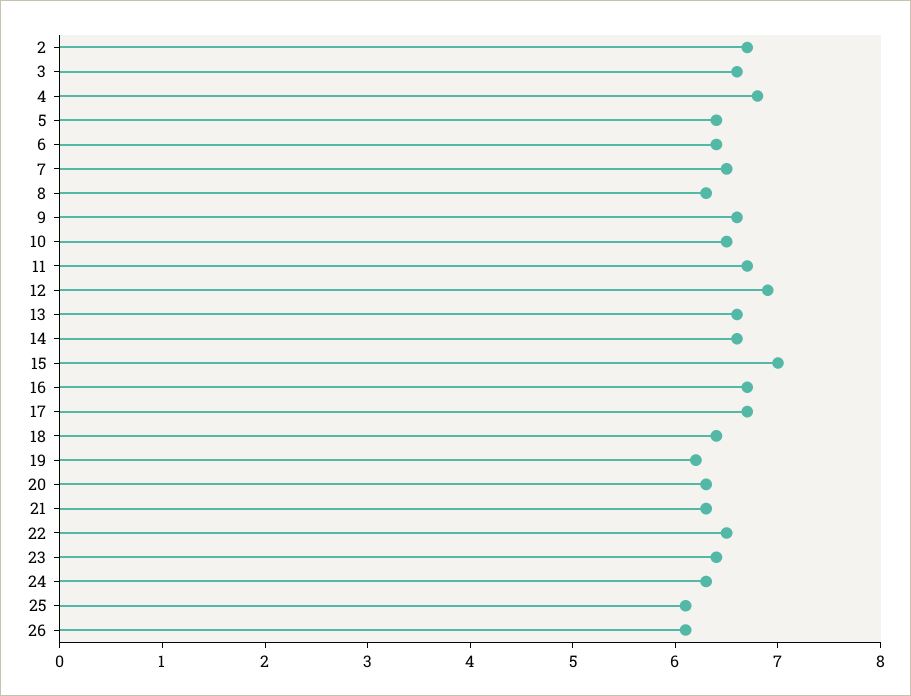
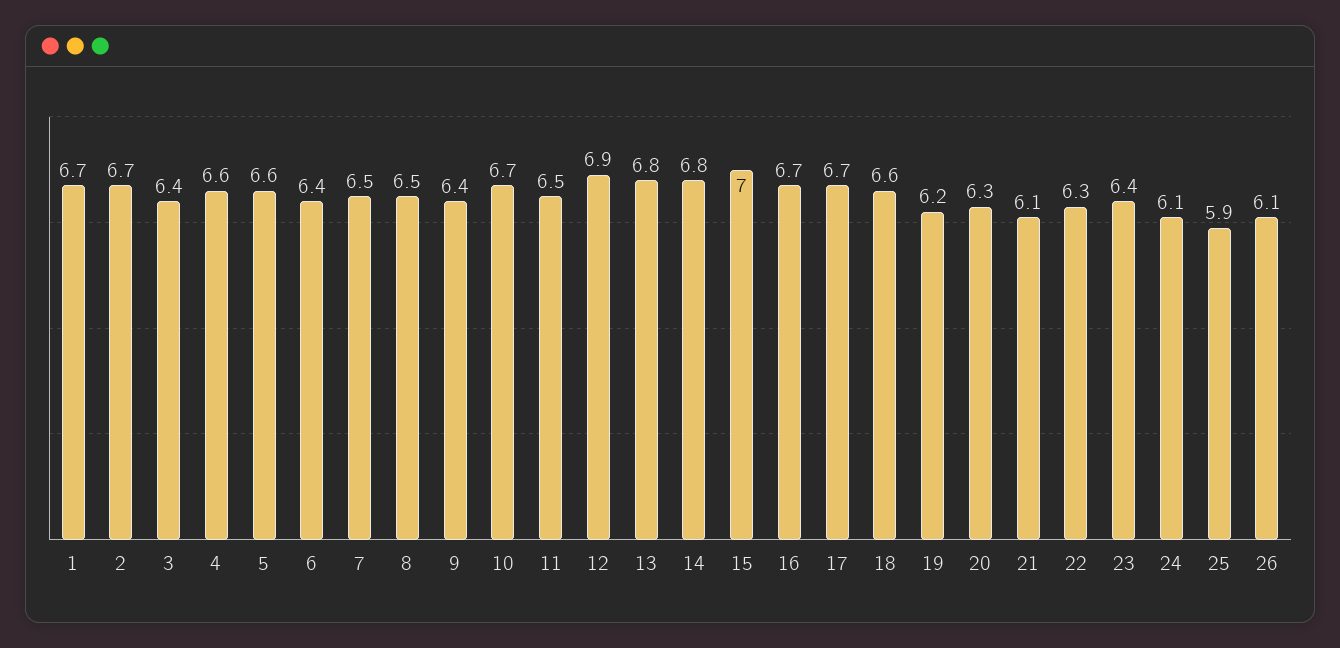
  {
    "2": 6.7,
-   "3": 6.6,
+   "3": 6.4,
-   "4": 6.8,
+   "4": 6.6,
-   "5": 6.4,
+   "5": 6.6,
    "6": 6.4,
    "7": 6.5,
-   "8": 6.3,
+   "8": 6.5,
-   "9": 6.6,
+   "9": 6.4,
-   "10": 6.5,
+   "10": 6.7,
-   "11": 6.7,
+   "11": 6.5,
    "12": 6.9,
-   "13": 6.6,
+   "13": 6.8,
-   "14": 6.6,
+   "14": 6.8,
    "15": 7,
    "16": 6.7,
    "17": 6.7,
-   "18": 6.4,
+   "18": 6.6,
    "19": 6.2,
    "20": 6.3,
-   "21": 6.3,
+   "21": 6.1,
-   "22": 6.5,
+   "22": 6.3,
    "23": 6.4,
-   "24": 6.3,
+   "24": 6.1,
-   "25": 6.1,
+   "25": 5.9,
-   "26": 6.1
+   "26": 6.1,
+   "1": 6.7
  }

